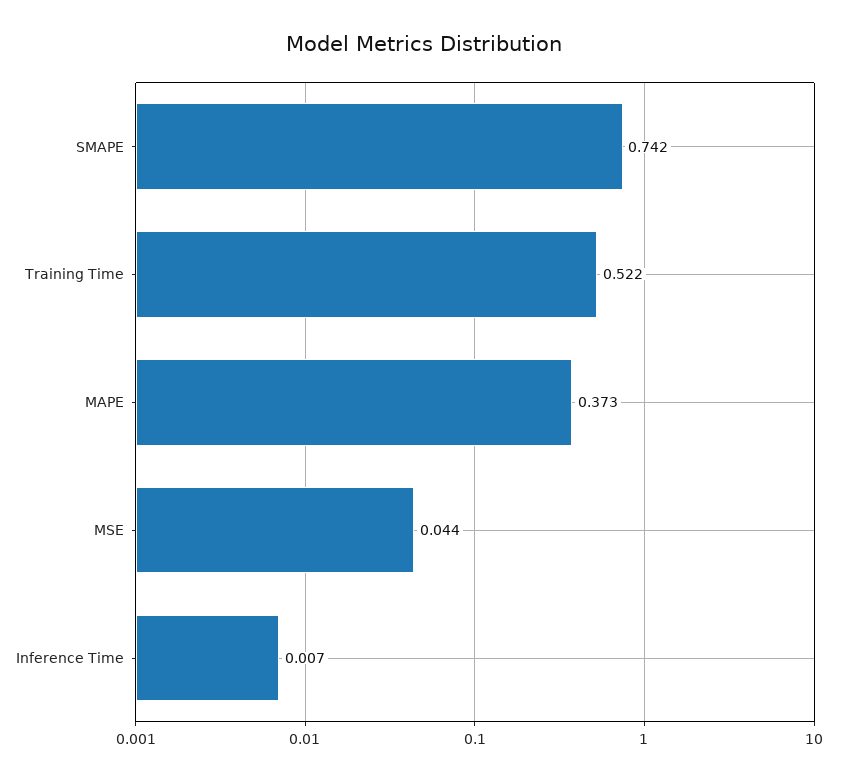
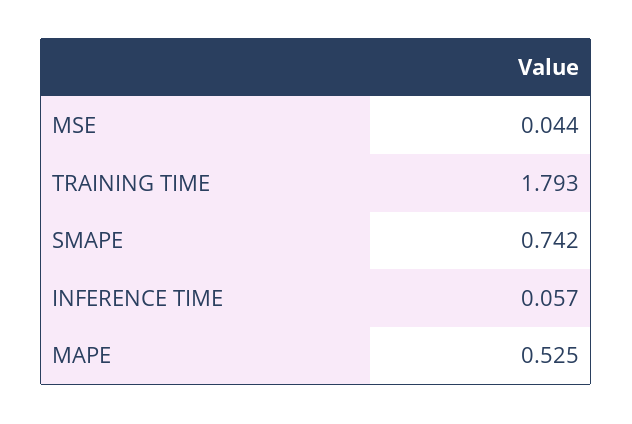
  {
    "SMAPE": 0.742,
-   "Training Time": 0.522,
+   "Training Time": 1.793,
-   "MAPE": 0.373,
+   "MAPE": 0.525,
    "MSE": 0.044,
-   "Inference Time": 0.007
+   "Inference Time": 0.057
  }

